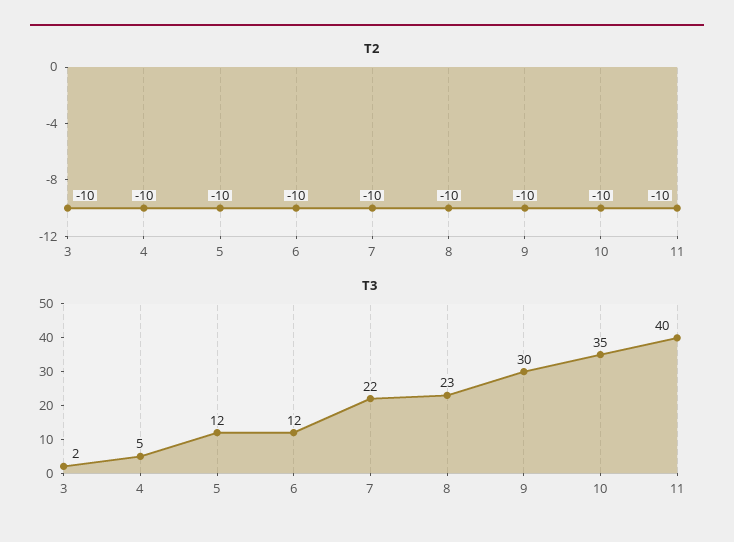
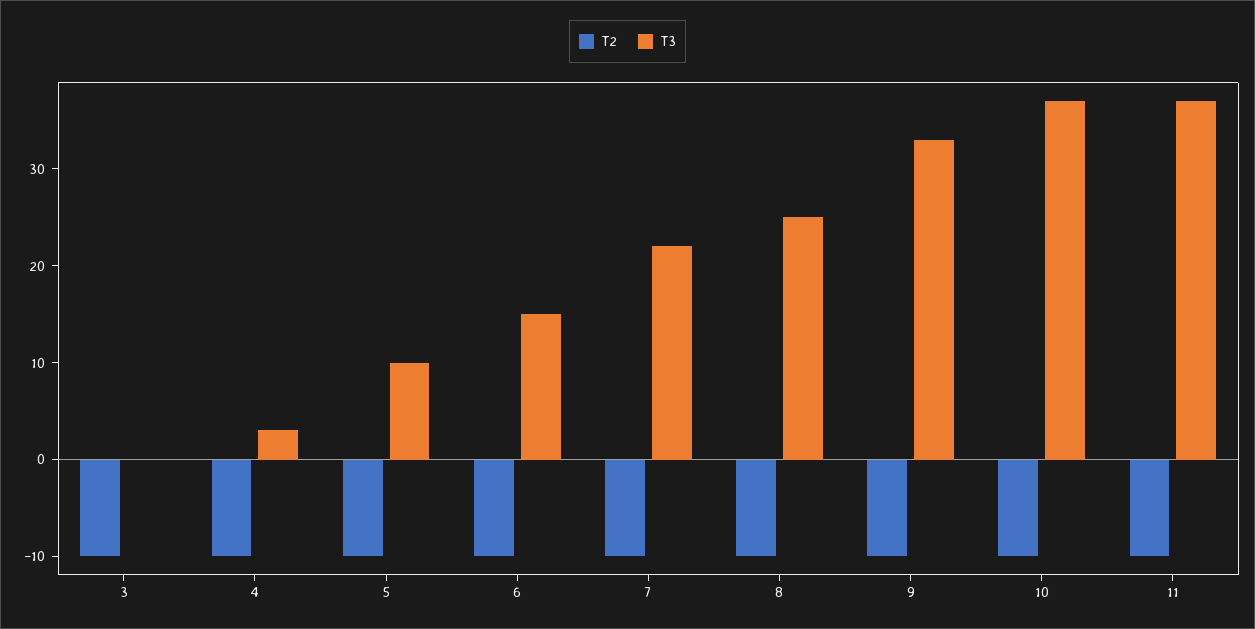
  {
    "T2": {
      "3": -10,
      "4": -10,
      "5": -10,
      "6": -10,
      "7": -10,
      "8": -10,
      "9": -10,
      "10": -10,
      "11": -10
    },
    "T3": {
-     "3": 2,
+     "3": 0,
-     "4": 5,
+     "4": 3,
-     "5": 12,
+     "5": 10,
-     "6": 12,
+     "6": 15,
      "7": 22,
-     "8": 23,
+     "8": 25,
-     "9": 30,
+     "9": 33,
-     "10": 35,
+     "10": 37,
-     "11": 40
+     "11": 37
    }
  }

